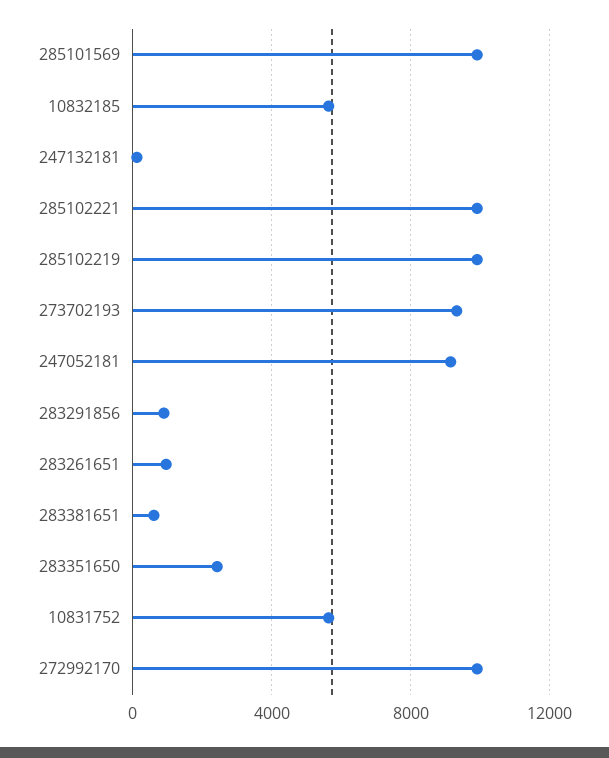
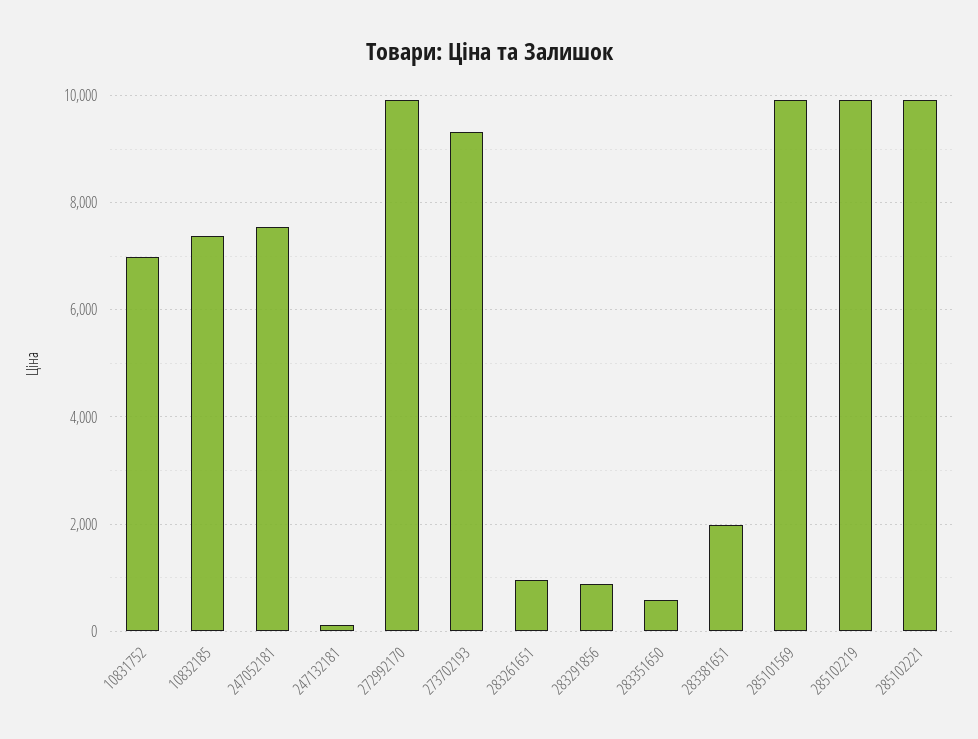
  {
    "285101569": 10000,
-   "10832185": 5500,
+   "10832185": 7400,
    "247132181": 200,
    "285102221": 10000,
    "285102219": 10000,
    "273702193": 9400,
-   "247052181": 9000,
+   "247052181": 7600,
    "283291856": 800,
    "283261651": 1000,
-   "283381651": 500,
+   "283381651": 2000,
-   "283351650": 2500,
+   "283351650": 600,
-   "10831752": 5500,
+   "10831752": 7000,
    "272992170": 10000
  }

